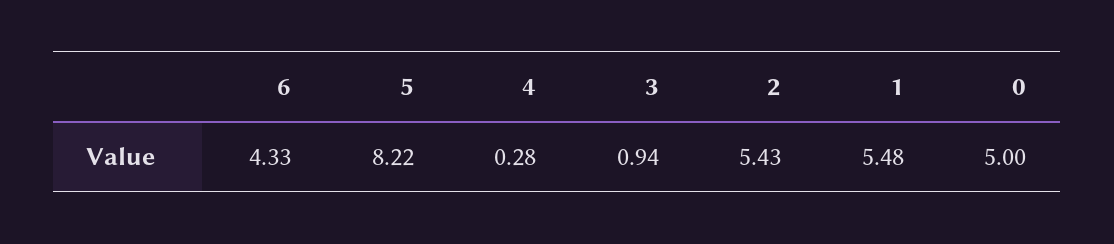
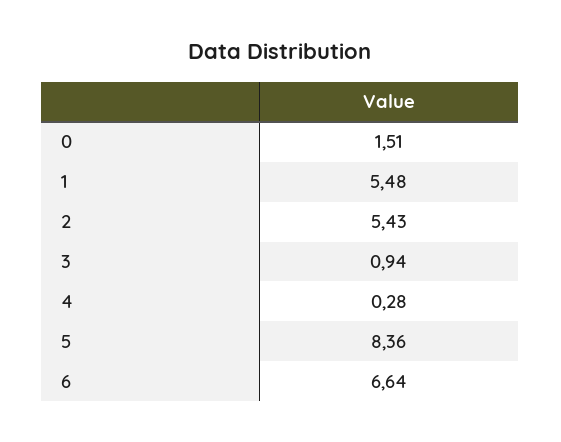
  {
-   "6": 4.33,
+   "6": 6.64,
-   "5": 8.22,
+   "5": 8.36,
    "4": 0.28,
    "3": 0.94,
    "2": 5.43,
    "1": 5.48,
-   "0": 5
+   "0": 1.51
  }

